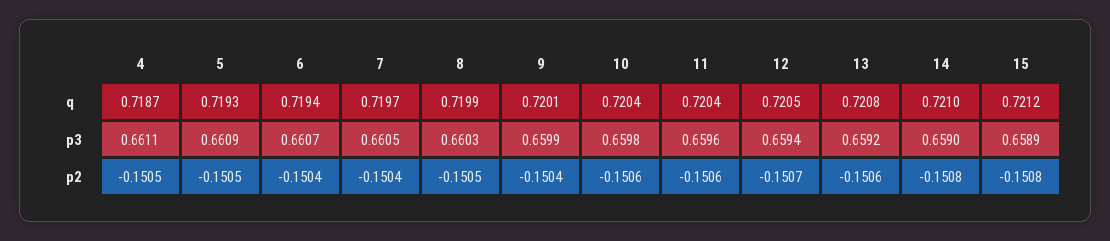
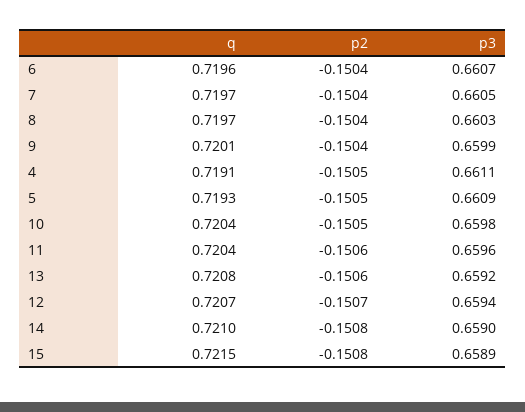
  {
    "4": {
-     "q": 0.7187,
+     "q": 0.7191,
      "p3": 0.6611,
      "p2": -0.1505
    },
    "5": {
      "q": 0.7193,
      "p3": 0.6609,
      "p2": -0.1505
    },
    "6": {
-     "q": 0.7194,
+     "q": 0.7196,
      "p3": 0.6607,
      "p2": -0.1504
    },
    "7": {
      "q": 0.7197,
      "p3": 0.6605,
      "p2": -0.1504
    },
    "8": {
-     "q": 0.7199,
+     "q": 0.7197,
      "p3": 0.6603,
-     "p2": -0.1505
+     "p2": -0.1504
    },
    "9": {
      "q": 0.7201,
      "p3": 0.6599,
      "p2": -0.1504
    },
    "10": {
      "q": 0.7204,
      "p3": 0.6598,
-     "p2": -0.1506
+     "p2": -0.1505
    },
    "11": {
      "q": 0.7204,
      "p3": 0.6596,
      "p2": -0.1506
    },
    "12": {
-     "q": 0.7205,
+     "q": 0.7207,
      "p3": 0.6594,
      "p2": -0.1507
    },
    "13": {
      "q": 0.7208,
      "p3": 0.6592,
      "p2": -0.1506
    },
    "14": {
      "q": 0.721,
      "p3": 0.659,
      "p2": -0.1508
    },
    "15": {
-     "q": 0.7212,
+     "q": 0.7215,
      "p3": 0.6589,
      "p2": -0.1508
    }
  }

